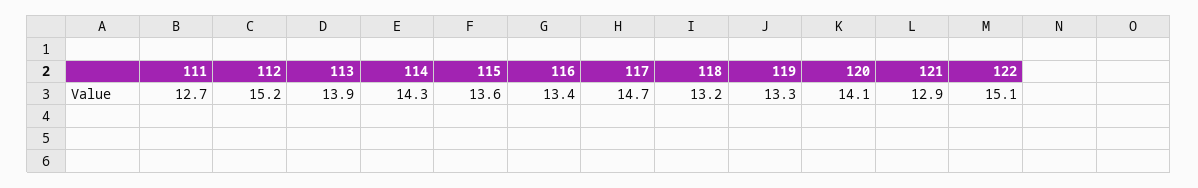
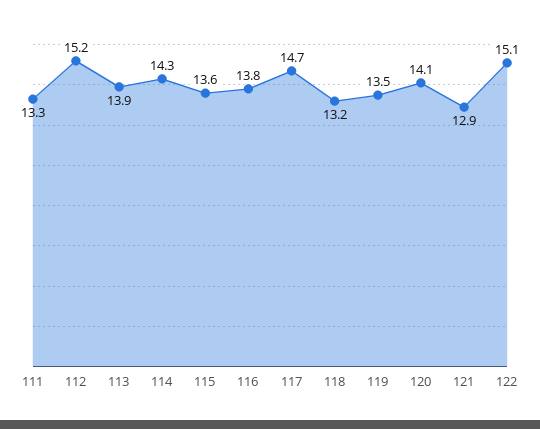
  {
-   "111": 12.7,
+   "111": 13.3,
    "112": 15.2,
    "113": 13.9,
    "114": 14.3,
    "115": 13.6,
-   "116": 13.4,
+   "116": 13.8,
    "117": 14.7,
    "118": 13.2,
-   "119": 13.3,
+   "119": 13.5,
    "120": 14.1,
    "121": 12.9,
    "122": 15.1
  }

